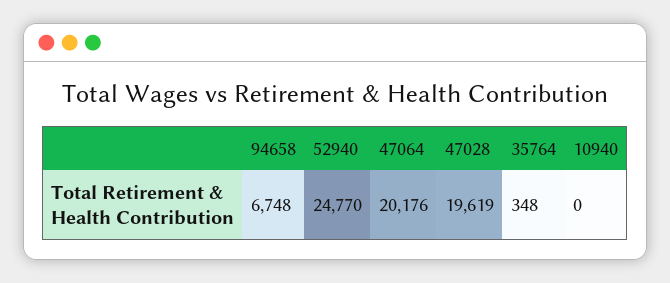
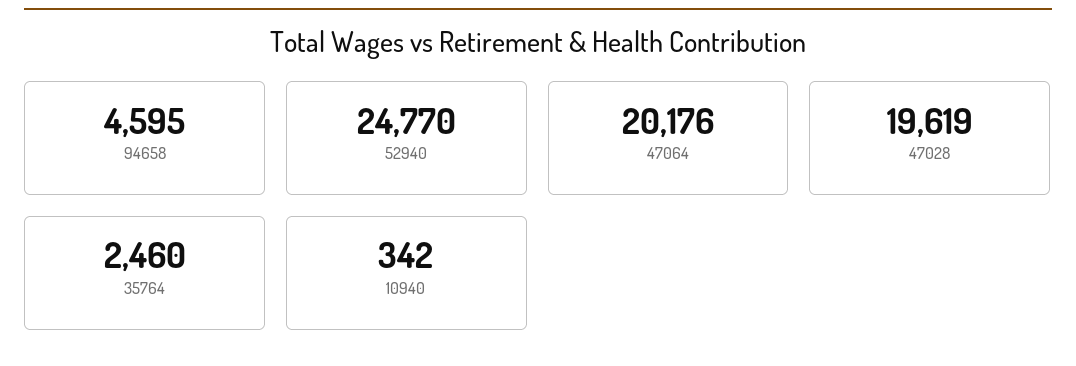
  {
-   "94658": 6748,
+   "94658": 4595,
    "52940": 24770,
    "47064": 20176,
    "47028": 19619,
-   "35764": 348,
+   "35764": 2460,
-   "10940": 0
+   "10940": 342
  }

